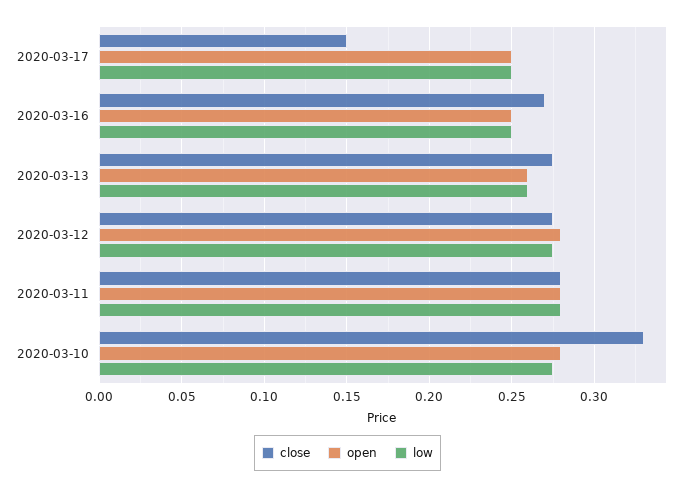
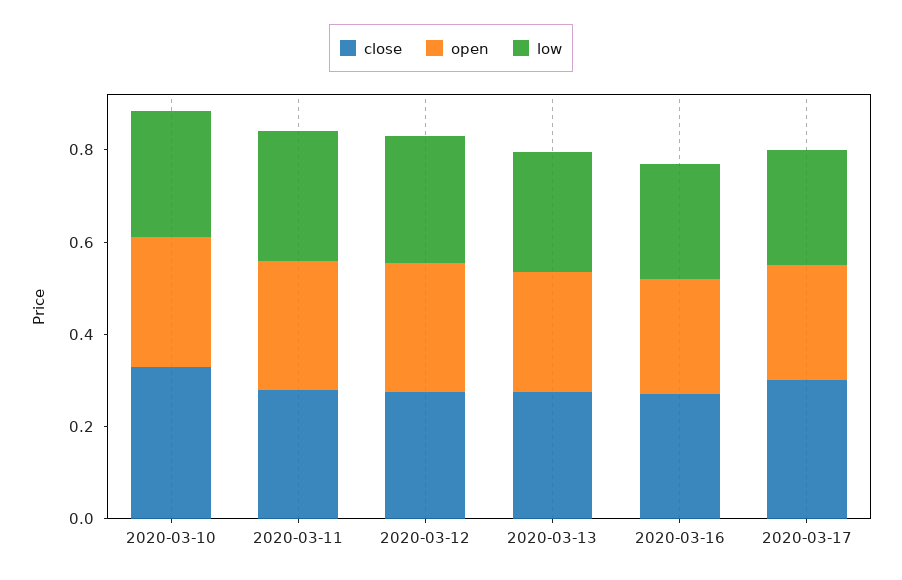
  {
    "close": {
-     "2020-03-17": 0.15,
+     "2020-03-17": 0.3,
      "2020-03-16": 0.27,
      "2020-03-13": 0.275,
      "2020-03-12": 0.275,
      "2020-03-11": 0.28,
      "2020-03-10": 0.33
    },
    "open": {
      "2020-03-17": 0.25,
      "2020-03-16": 0.25,
      "2020-03-13": 0.26,
      "2020-03-12": 0.28,
      "2020-03-11": 0.28,
      "2020-03-10": 0.28
    },
    "low": {
      "2020-03-17": 0.25,
      "2020-03-16": 0.25,
      "2020-03-13": 0.26,
      "2020-03-12": 0.275,
      "2020-03-11": 0.28,
      "2020-03-10": 0.275
    }
  }

